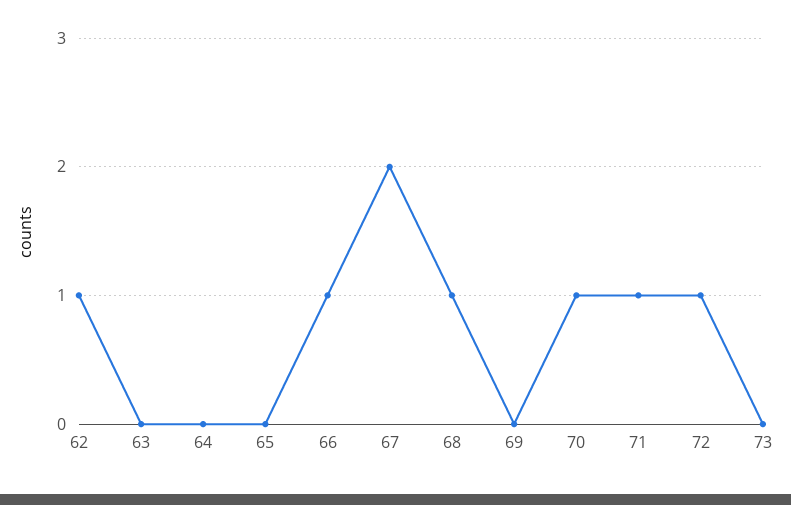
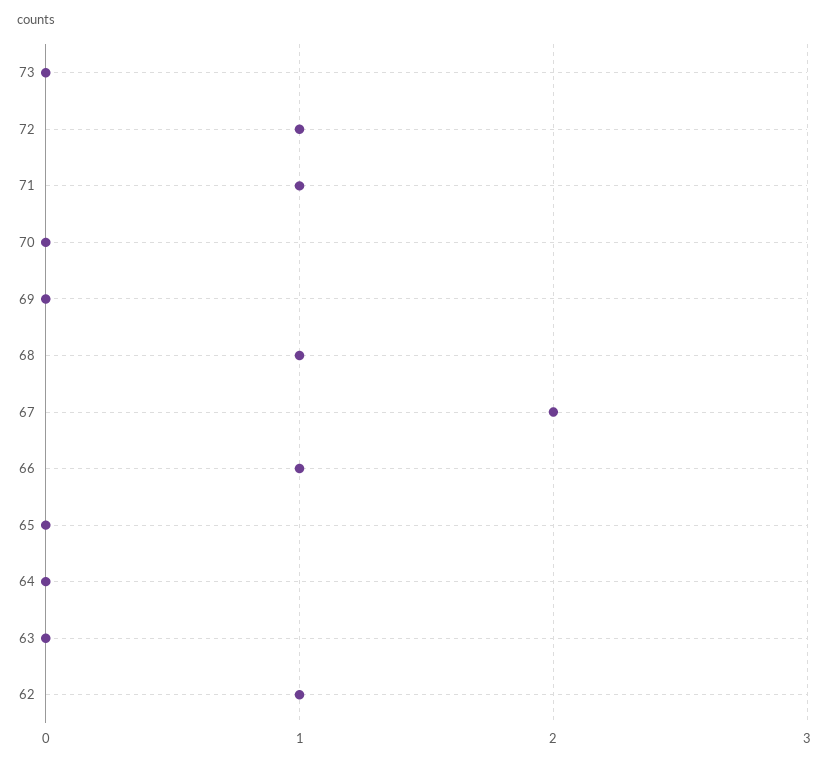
  {
    "62": 1,
    "63": 0,
    "64": 0,
    "65": 0,
    "66": 1,
    "67": 2,
    "68": 1,
    "69": 0,
-   "70": 1,
+   "70": 0,
    "71": 1,
    "72": 1,
    "73": 0
  }

